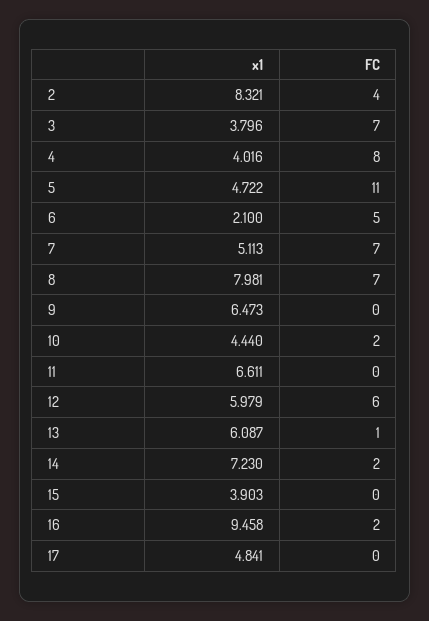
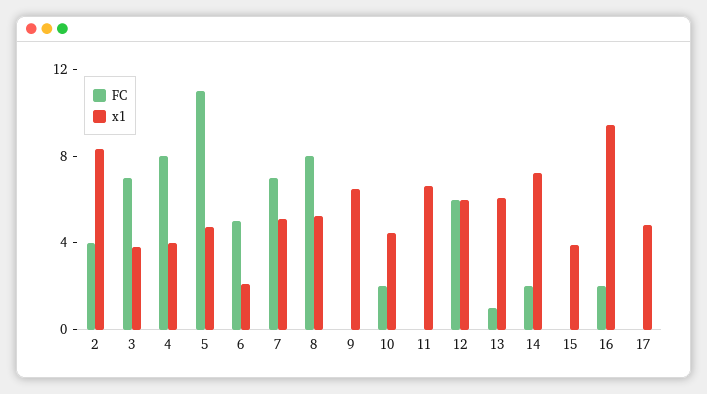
  {
    "x1": {
      "2": 8.321,
      "3": 3.796,
      "4": 4.016,
      "5": 4.722,
      "6": 2.1,
      "7": 5.113,
-     "8": 7.981,
+     "8": 5,
      "9": 6.473,
      "10": 4.44,
      "11": 6.611,
      "12": 5.979,
      "13": 6.087,
      "14": 7.23,
      "15": 3.903,
      "16": 9.458,
      "17": 4.841
    },
    "FC": {
      "2": 4,
      "3": 7,
      "4": 8,
      "5": 11,
      "6": 5,
      "7": 7,
-     "8": 7,
+     "8": 8,
      "9": 0,
      "10": 2,
      "11": 0,
      "12": 6,
      "13": 1,
      "14": 2,
      "15": 0,
      "16": 2,
      "17": 0
    }
  }

